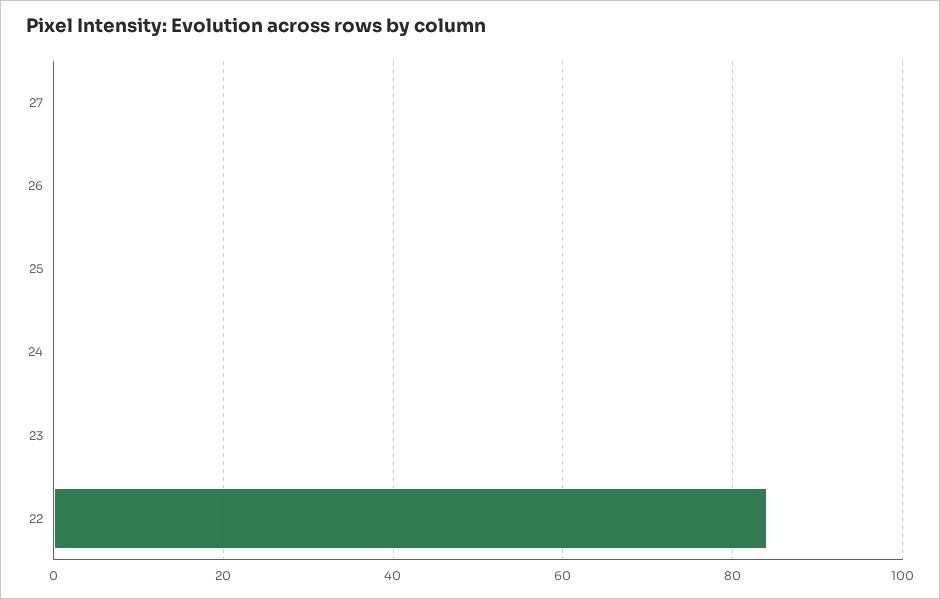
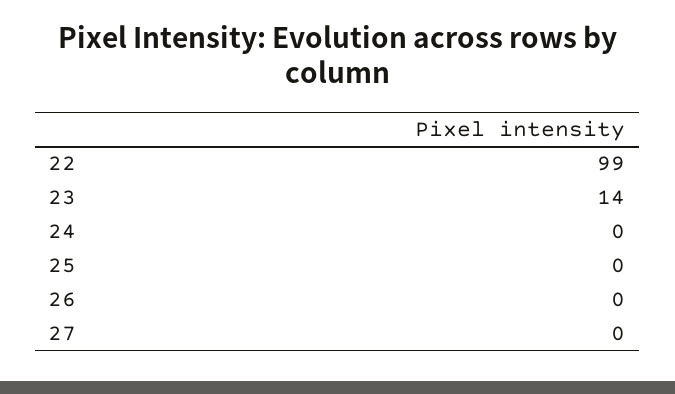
  {
    "27": 0,
    "26": 0,
    "25": 0,
    "24": 0,
-   "23": 0,
+   "23": 14,
-   "22": 85
+   "22": 99
  }

